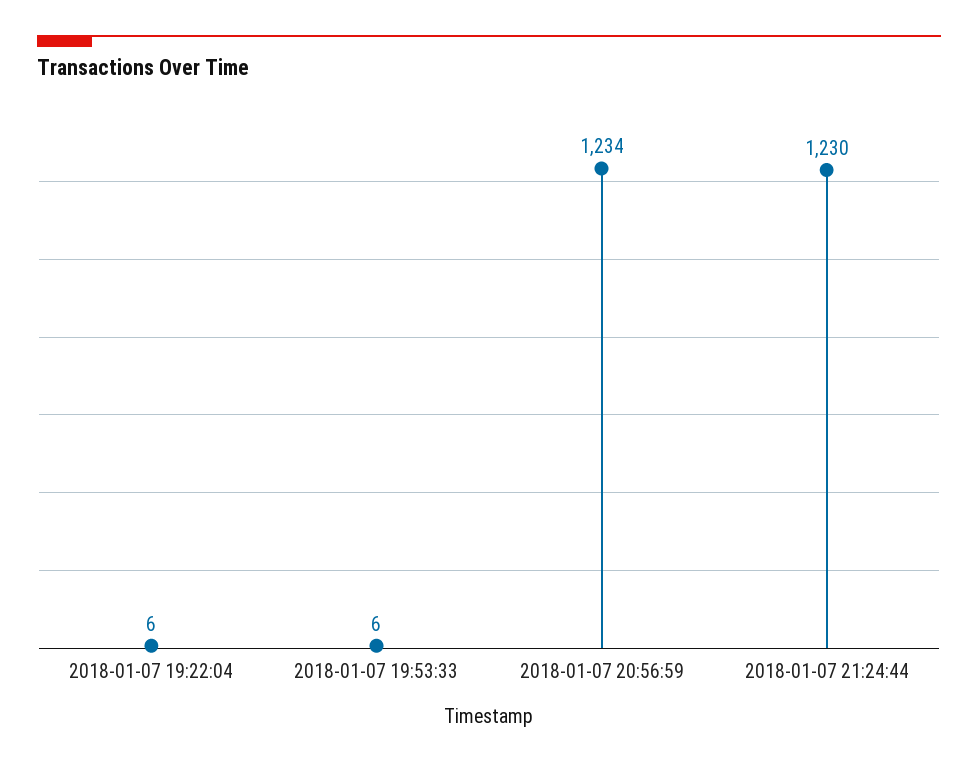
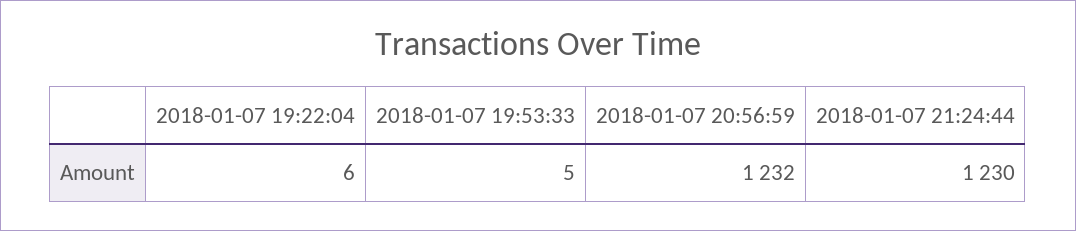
  {
    "2018-01-07 19:22:04": 6,
-   "2018-01-07 19:53:33": 6,
+   "2018-01-07 19:53:33": 5,
-   "2018-01-07 20:56:59": 1234,
+   "2018-01-07 20:56:59": 1232,
    "2018-01-07 21:24:44": 1230
  }

